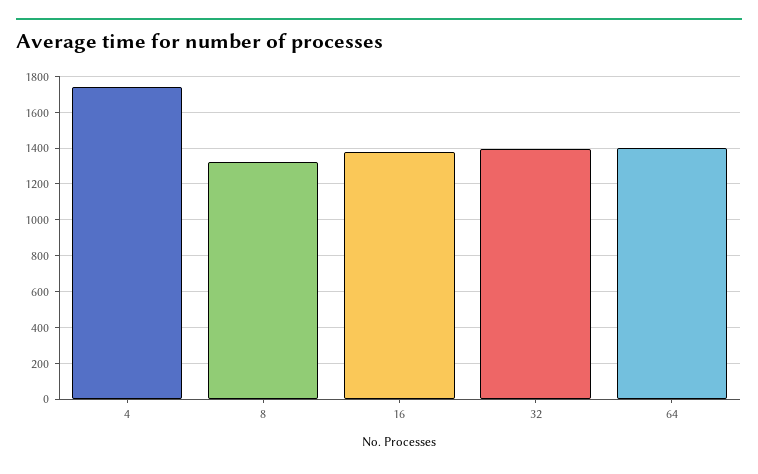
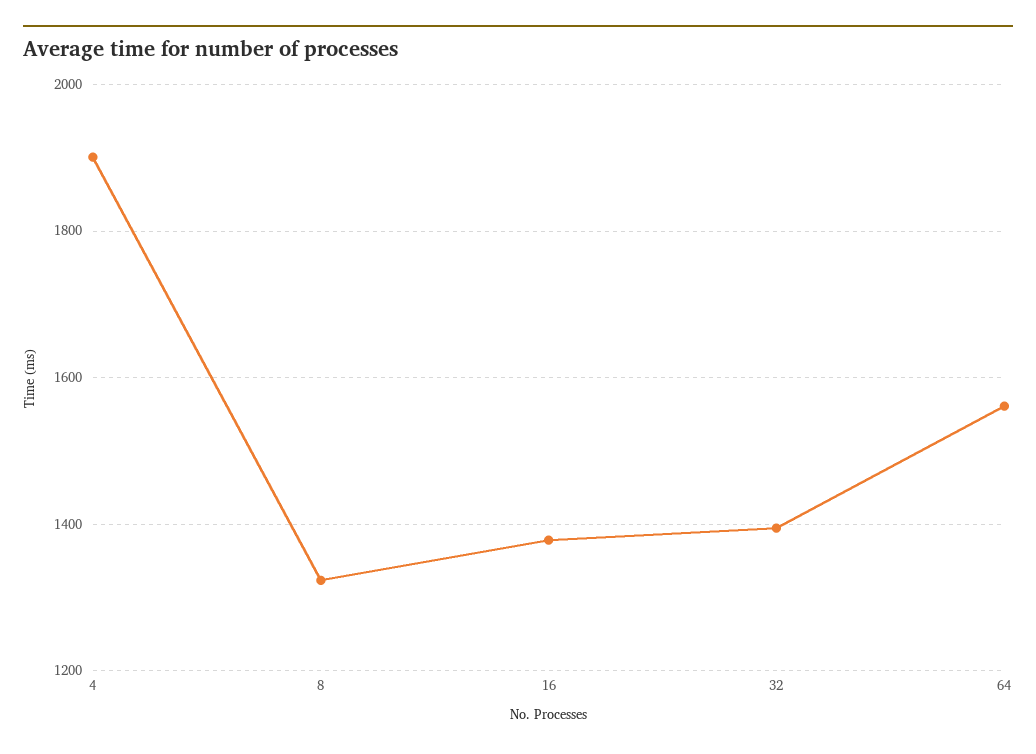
  {
-   "4": 1750,
+   "4": 1900,
    "8": 1320,
    "16": 1380,
    "32": 1400,
-   "64": 1400
+   "64": 1560
  }

